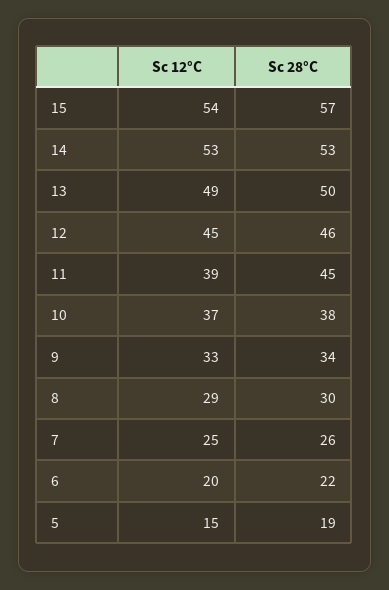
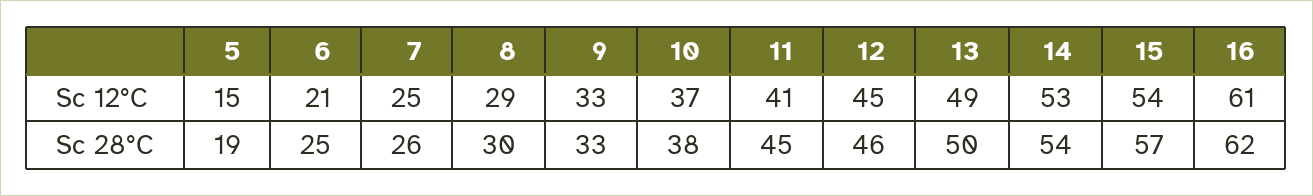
  {
    "Sc 12°C": {
      "15": 54,
      "14": 53,
      "13": 49,
      "12": 45,
-     "11": 39,
+     "11": 41,
      "10": 37,
      "9": 33,
      "8": 29,
      "7": 25,
-     "6": 20,
+     "6": 21,
-     "5": 15
+     "5": 15,
+     "16": 61
    },
    "Sc 28°C": {
      "15": 57,
-     "14": 53,
+     "14": 54,
      "13": 50,
      "12": 46,
      "11": 45,
      "10": 38,
-     "9": 34,
+     "9": 33,
      "8": 30,
      "7": 26,
-     "6": 22,
+     "6": 25,
-     "5": 19
+     "5": 19,
+     "16": 62
    }
  }

